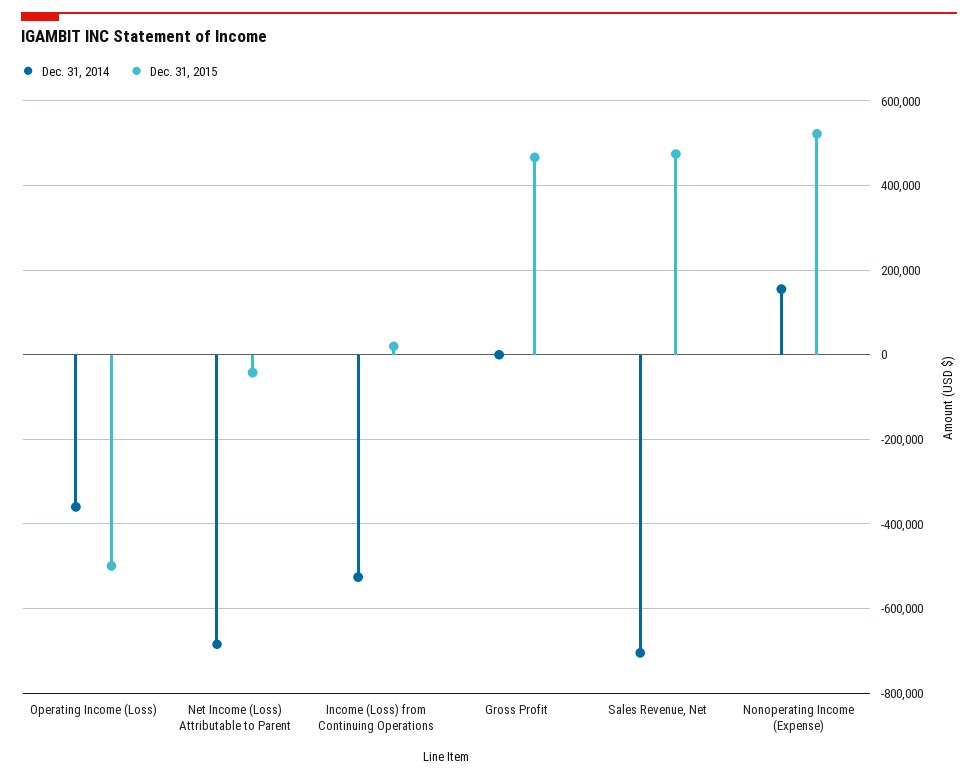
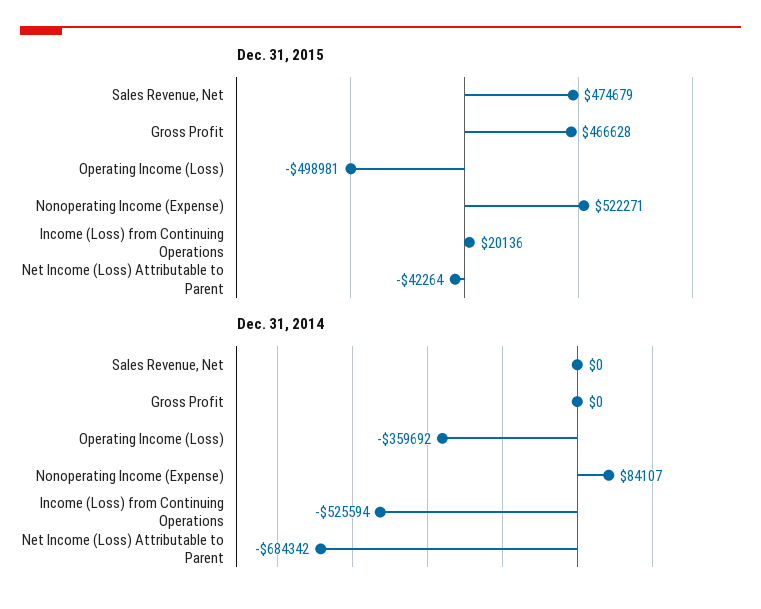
  {
    "Dec. 31, 2014": {
      "Operating Income (Loss)": -359692,
      "Net Income (Loss) Attributable to Parent": -684342,
      "Income (Loss) from Continuing Operations": -525594,
      "Gross Profit": 0,
-     "Sales Revenue, Net": -700000,
+     "Sales Revenue, Net": 0,
-     "Nonoperating Income (Expense)": 160000
+     "Nonoperating Income (Expense)": 84107
    },
    "Dec. 31, 2015": {
      "Operating Income (Loss)": -498981,
      "Net Income (Loss) Attributable to Parent": -42264,
      "Income (Loss) from Continuing Operations": 20136,
      "Gross Profit": 466628,
      "Sales Revenue, Net": 474679,
      "Nonoperating Income (Expense)": 522271
    }
  }

